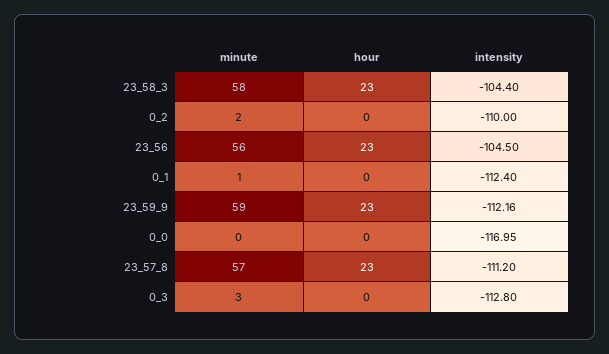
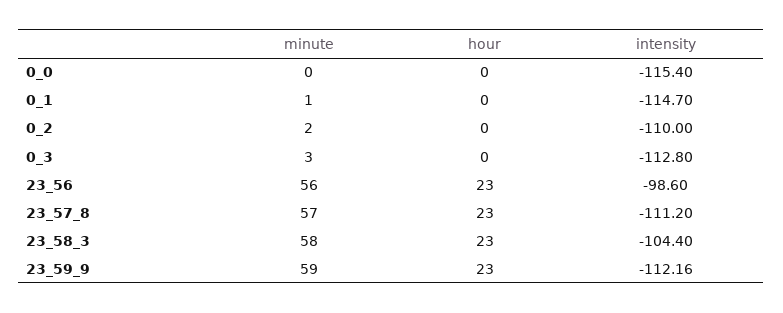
  {
    "minute": {
      "23_58_3": 58,
      "0_2": 2,
      "23_56": 56,
      "0_1": 1,
      "23_59_9": 59,
      "0_0": 0,
      "23_57_8": 57,
      "0_3": 3
    },
    "hour": {
      "23_58_3": 23,
      "0_2": 0,
      "23_56": 23,
      "0_1": 0,
      "23_59_9": 23,
      "0_0": 0,
      "23_57_8": 23,
      "0_3": 0
    },
    "intensity": {
      "23_58_3": -104.4,
      "0_2": -110,
-     "23_56": -104.5,
+     "23_56": -98.6,
-     "0_1": -112.4,
+     "0_1": -114.7,
      "23_59_9": -112.16,
-     "0_0": -116.95,
+     "0_0": -115.4,
      "23_57_8": -111.2,
      "0_3": -112.8
    }
  }

